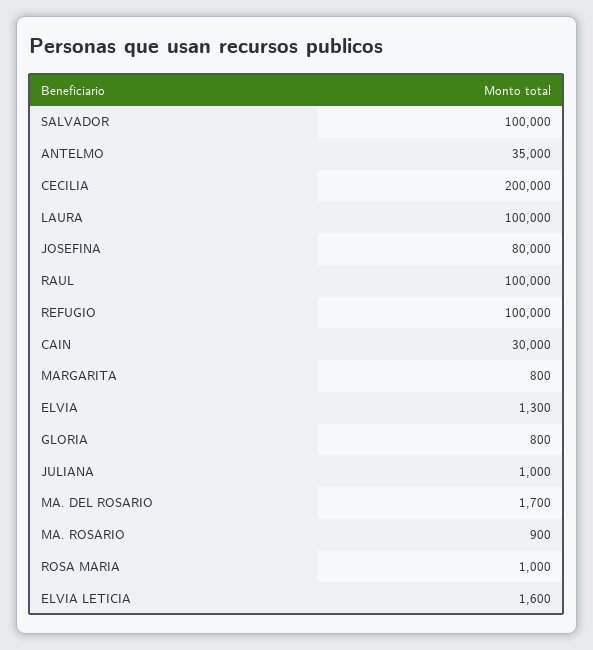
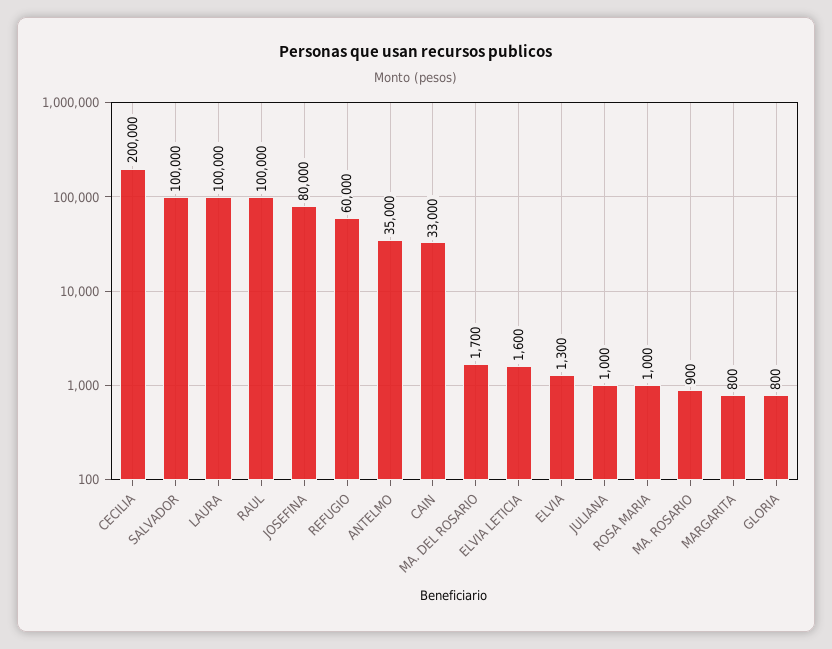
  {
    "SALVADOR": 100000,
    "ANTELMO": 35000,
    "CECILIA": 200000,
    "LAURA": 100000,
    "JOSEFINA": 80000,
    "RAUL": 100000,
-   "REFUGIO": 100000,
+   "REFUGIO": 60000,
-   "CAIN": 30000,
+   "CAIN": 33000,
    "MARGARITA": 800,
    "ELVIA": 1300,
    "GLORIA": 800,
    "JULIANA": 1000,
    "MA. DEL ROSARIO": 1700,
    "MA. ROSARIO": 900,
    "ROSA MARIA": 1000,
    "ELVIA LETICIA": 1600
  }

